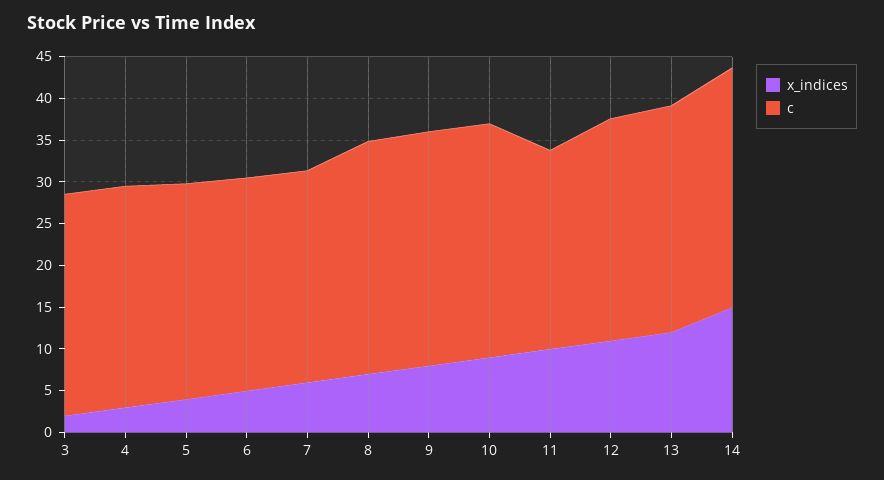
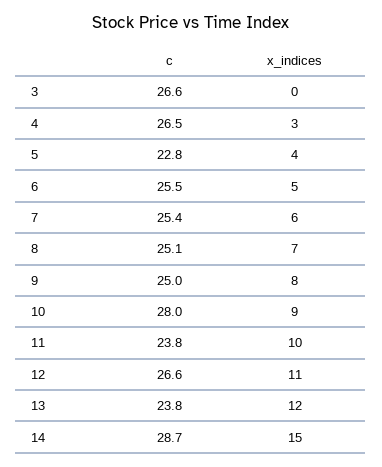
  {
    "x_indices": {
-     "3": 2,
+     "3": 0,
      "4": 3,
      "5": 4,
      "6": 5,
      "7": 6,
      "8": 7,
      "9": 8,
      "10": 9,
      "11": 10,
      "12": 11,
      "13": 12,
      "14": 15
    },
    "c": {
      "3": 26.6,
      "4": 26.5,
-     "5": 26,
+     "5": 22.8,
      "6": 25.5,
      "7": 25.4,
-     "8": 28,
+     "8": 25.1,
-     "9": 28,
+     "9": 25,
      "10": 28,
      "11": 23.8,
      "12": 26.6,
-     "13": 27,
+     "13": 23.8,
      "14": 28.7
    }
  }

